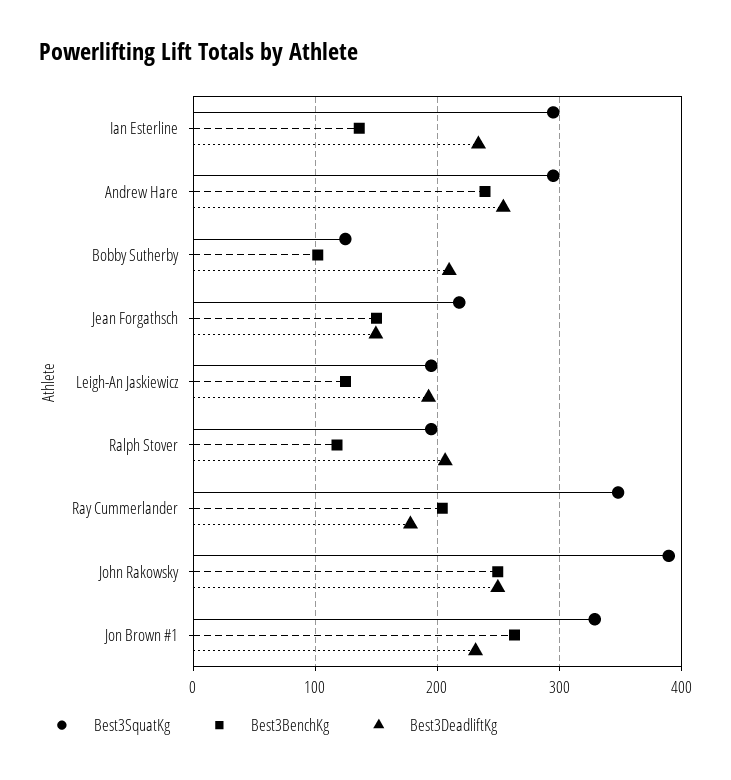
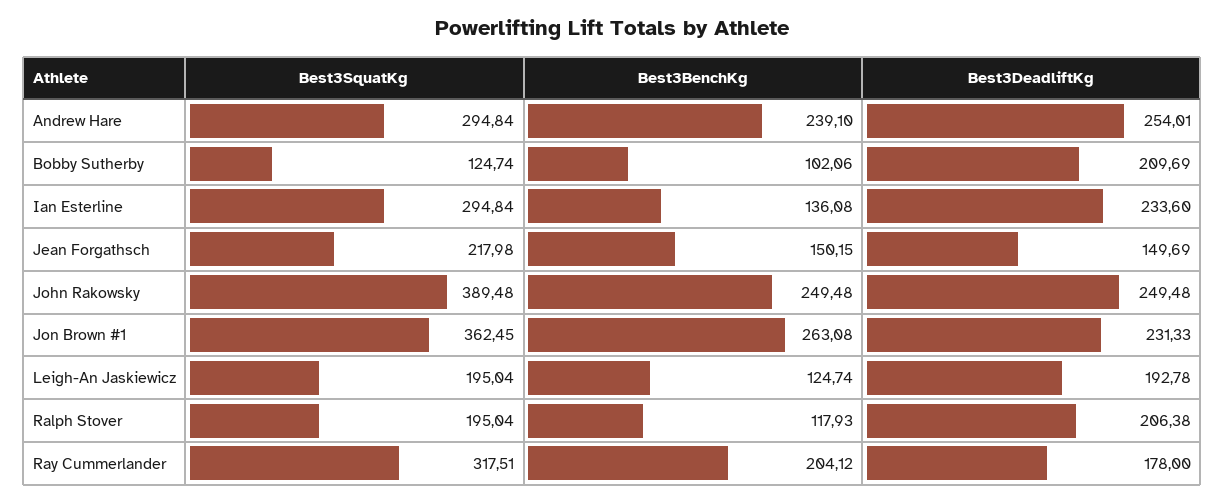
  {
    "Best3SquatKg": {
      "Ian Esterline": 294.84,
      "Andrew Hare": 294.84,
      "Bobby Sutherby": 124.74,
      "Jean Forgathsch": 217.98,
      "Leigh-An Jaskiewicz": 195.04,
      "Ralph Stover": 195.04,
-     "Ray Cummerlander": 350,
+     "Ray Cummerlander": 317.51,
      "John Rakowsky": 389.48,
-     "Jon Brown #1": 330
+     "Jon Brown #1": 362.45
    },
    "Best3BenchKg": {
      "Ian Esterline": 136.08,
      "Andrew Hare": 239.1,
      "Bobby Sutherby": 102.06,
      "Jean Forgathsch": 150.15,
      "Leigh-An Jaskiewicz": 124.74,
      "Ralph Stover": 117.93,
      "Ray Cummerlander": 204.12,
      "John Rakowsky": 249.48,
      "Jon Brown #1": 263.08
    },
    "Best3DeadliftKg": {
      "Ian Esterline": 233.6,
      "Andrew Hare": 254.01,
      "Bobby Sutherby": 209.69,
      "Jean Forgathsch": 149.69,
      "Leigh-An Jaskiewicz": 192.78,
      "Ralph Stover": 206.38,
      "Ray Cummerlander": 178,
      "John Rakowsky": 249.48,
      "Jon Brown #1": 231.33
    }
  }

